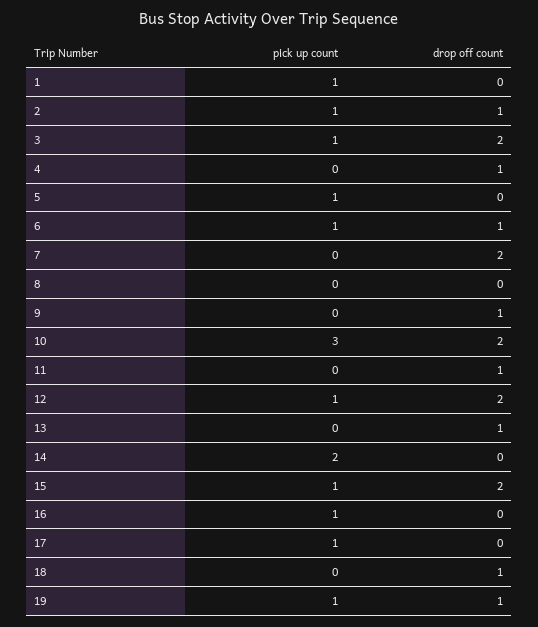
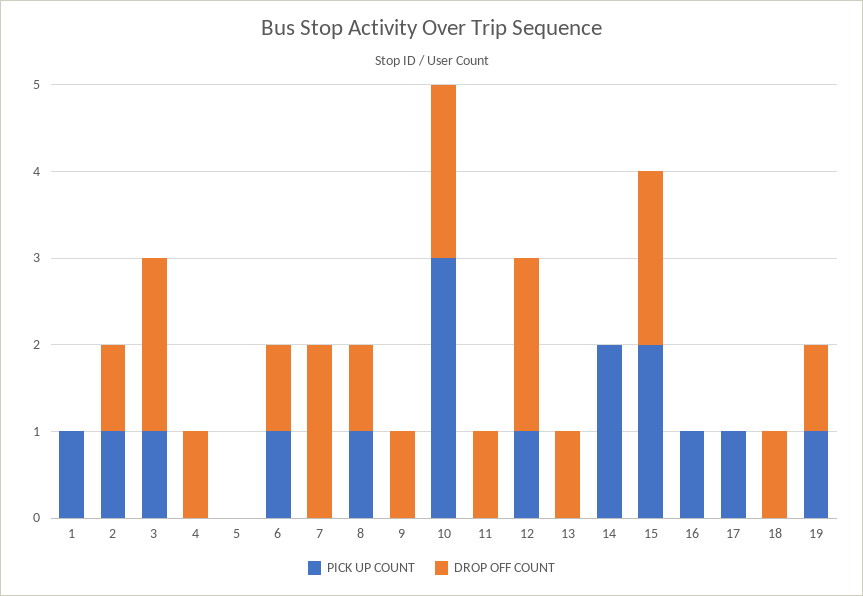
  {
    "pick up count": {
      "1": 1,
      "2": 1,
      "3": 1,
      "4": 0,
-     "5": 1,
+     "5": 0,
      "6": 1,
      "7": 0,
-     "8": 0,
+     "8": 1,
      "9": 0,
      "10": 3,
      "11": 0,
      "12": 1,
      "13": 0,
      "14": 2,
-     "15": 1,
+     "15": 2,
      "16": 1,
      "17": 1,
      "18": 0,
      "19": 1
    },
    "drop off count": {
      "1": 0,
      "2": 1,
      "3": 2,
      "4": 1,
      "5": 0,
      "6": 1,
      "7": 2,
-     "8": 0,
+     "8": 1,
      "9": 1,
      "10": 2,
      "11": 1,
      "12": 2,
      "13": 1,
      "14": 0,
      "15": 2,
      "16": 0,
      "17": 0,
      "18": 1,
      "19": 1
    }
  }

